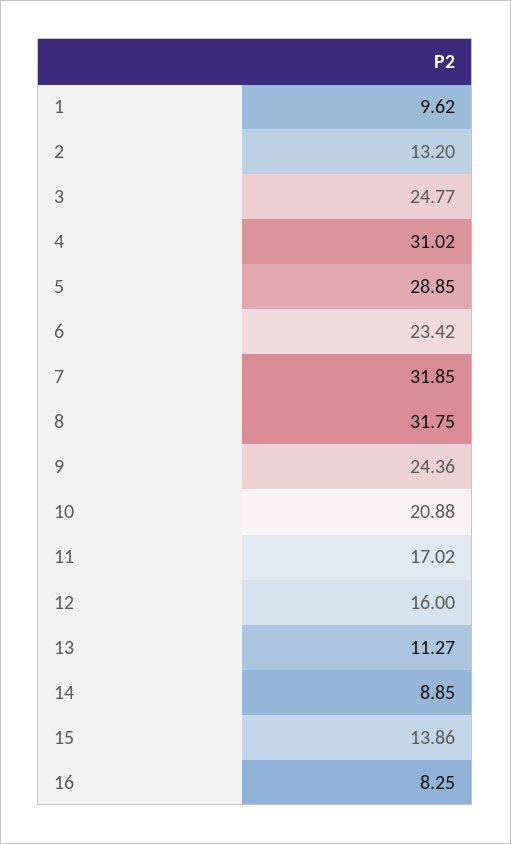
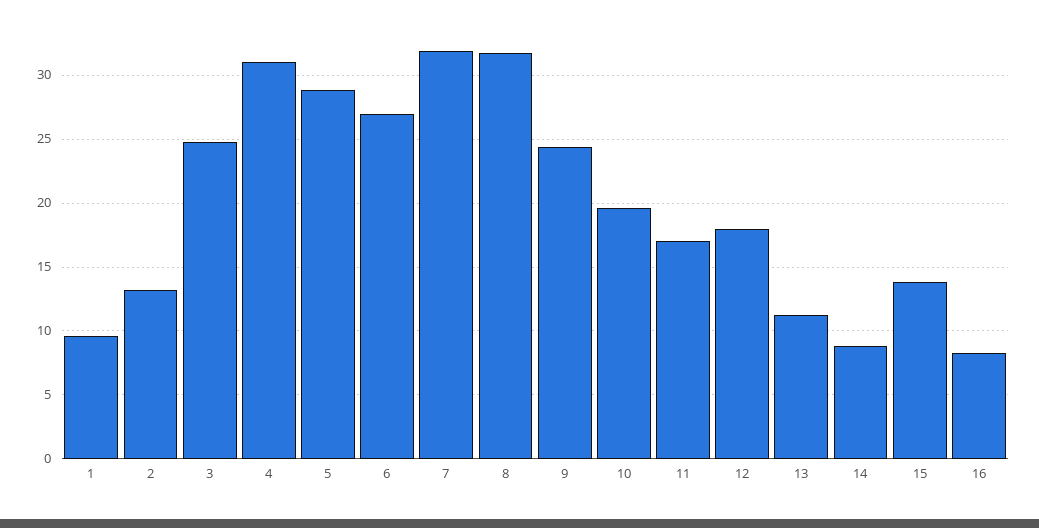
  {
    "1": 9.62,
    "2": 13.2,
    "3": 24.77,
    "4": 31.02,
    "5": 28.85,
-   "6": 23.42,
+   "6": 27,
    "7": 31.85,
    "8": 31.75,
    "9": 24.36,
-   "10": 20.88,
+   "10": 19.5,
    "11": 17.02,
-   "12": 16,
+   "12": 18,
    "13": 11.27,
    "14": 8.85,
    "15": 13.86,
    "16": 8.25
  }

